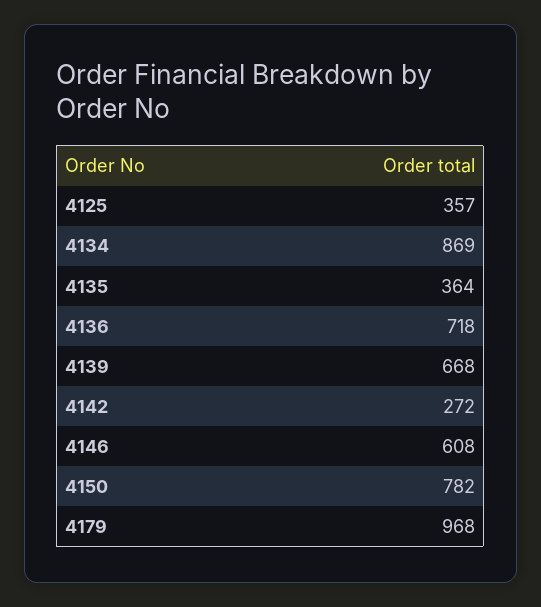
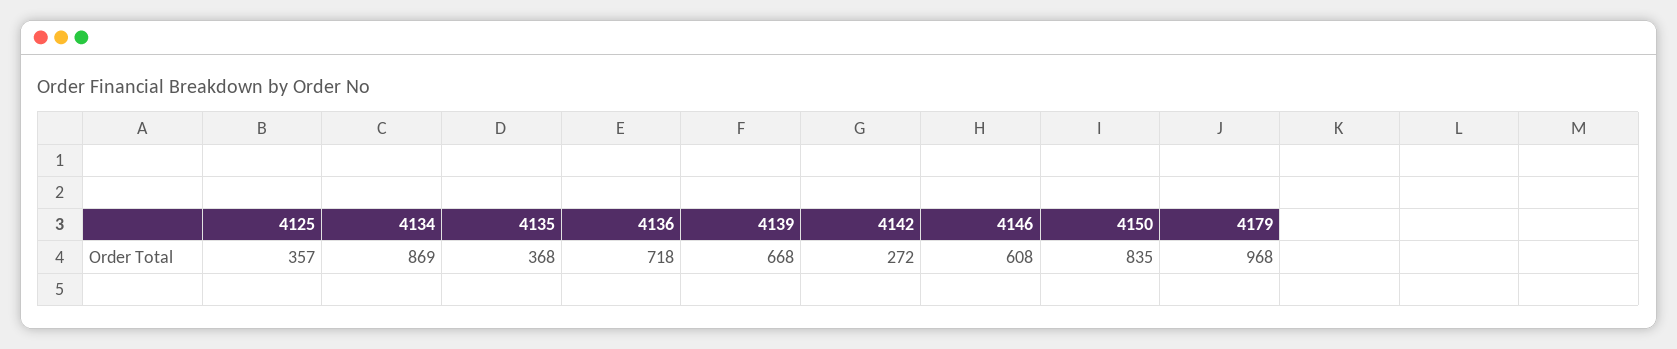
  {
    "4125": 357,
    "4134": 869,
-   "4135": 364,
+   "4135": 368,
    "4136": 718,
    "4139": 668,
    "4142": 272,
    "4146": 608,
-   "4150": 782,
+   "4150": 835,
    "4179": 968
  }

